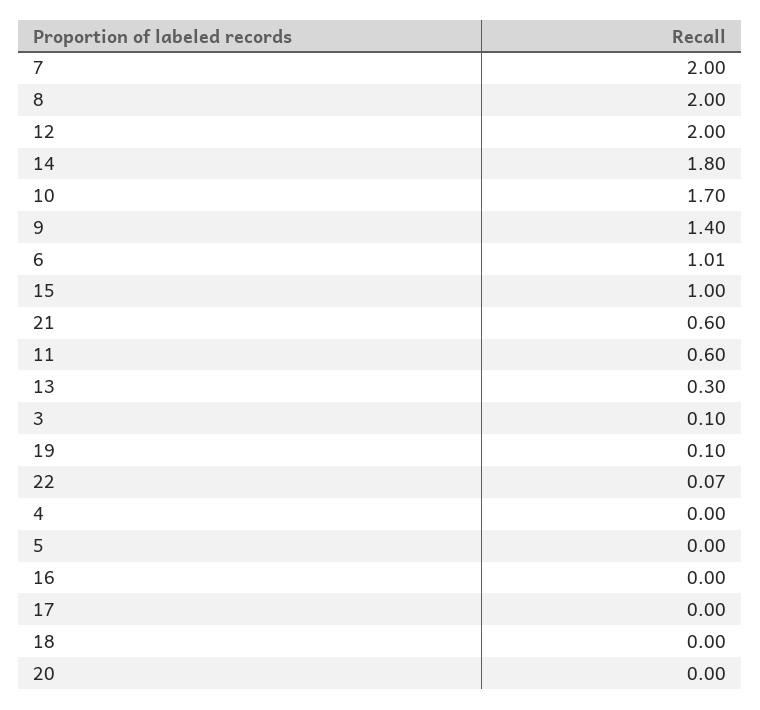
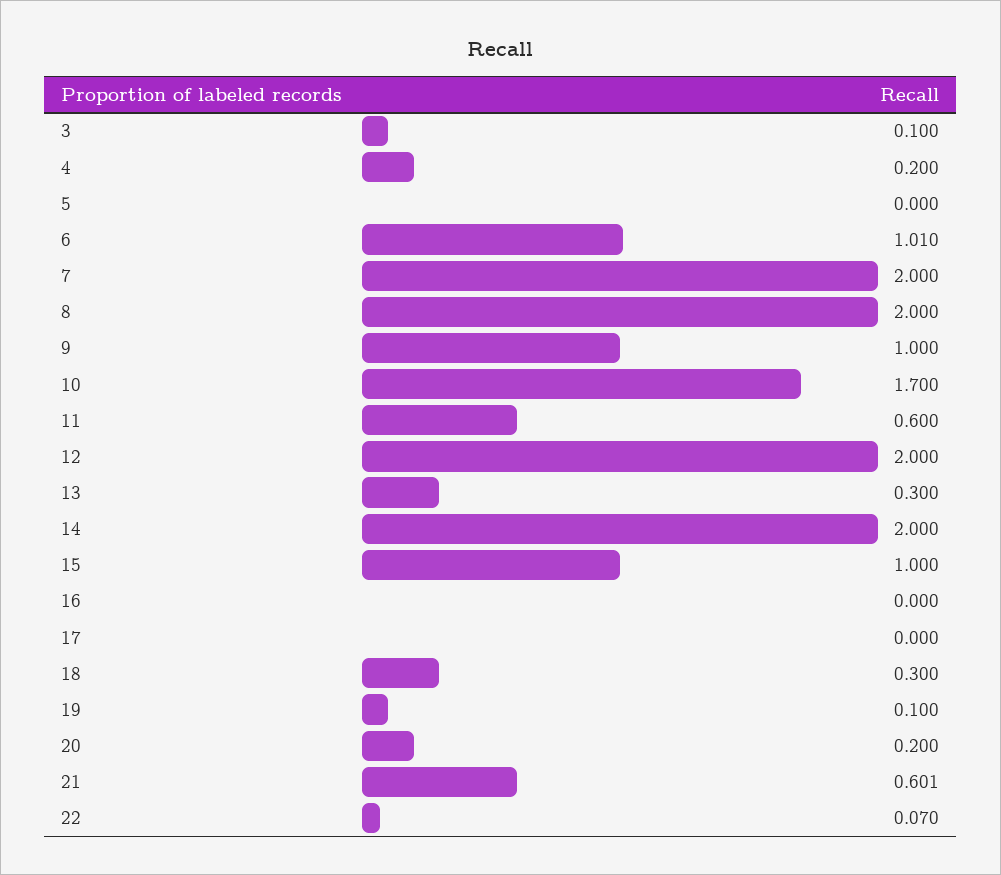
  {
    "7": 2,
    "8": 2,
    "12": 2,
-   "14": 1.8,
+   "14": 2,
    "10": 1.7,
-   "9": 1.4,
+   "9": 1,
    "6": 1.01,
    "15": 1,
    "21": 0.601,
    "11": 0.6,
    "13": 0.3,
    "3": 0.1,
    "19": 0.1,
    "22": 0.07,
-   "4": 0,
+   "4": 0.2,
    "5": 0,
    "16": 0,
    "17": 0,
-   "18": 0,
+   "18": 0.3,
-   "20": 0
+   "20": 0.2
  }

